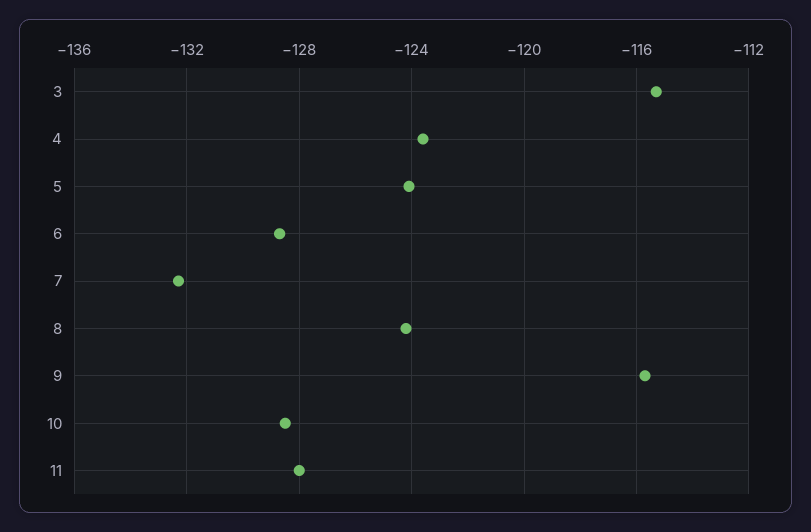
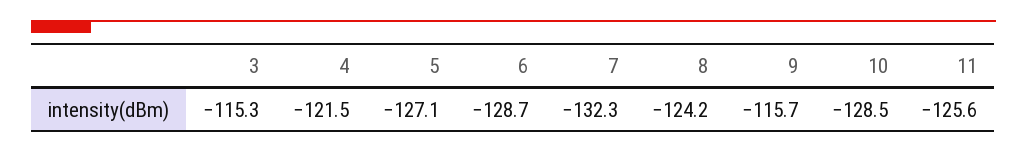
  {
    "3": -115.3,
-   "4": -123.5,
+   "4": -121.5,
-   "5": -124,
+   "5": -127.1,
    "6": -128.7,
    "7": -132.3,
    "8": -124.2,
    "9": -115.7,
    "10": -128.5,
-   "11": -128
+   "11": -125.6
  }

